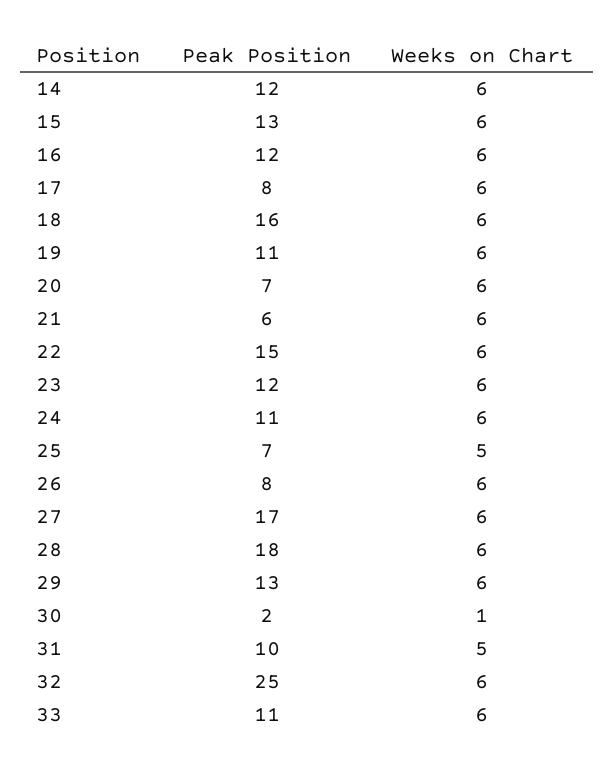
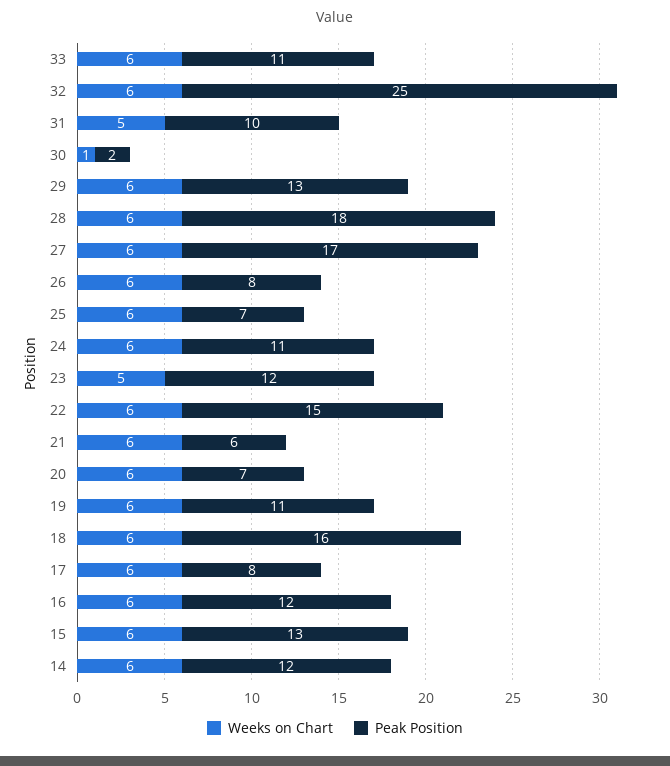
  {
    "Peak Position": {
      "14": 12,
      "15": 13,
      "16": 12,
      "17": 8,
      "18": 16,
      "19": 11,
      "20": 7,
      "21": 6,
      "22": 15,
      "23": 12,
      "24": 11,
      "25": 7,
      "26": 8,
      "27": 17,
      "28": 18,
      "29": 13,
      "30": 2,
      "31": 10,
      "32": 25,
      "33": 11
    },
    "Weeks on Chart": {
      "14": 6,
      "15": 6,
      "16": 6,
      "17": 6,
      "18": 6,
      "19": 6,
      "20": 6,
      "21": 6,
      "22": 6,
-     "23": 6,
+     "23": 5,
      "24": 6,
-     "25": 5,
+     "25": 6,
      "26": 6,
      "27": 6,
      "28": 6,
      "29": 6,
      "30": 1,
      "31": 5,
      "32": 6,
      "33": 6
    }
  }

